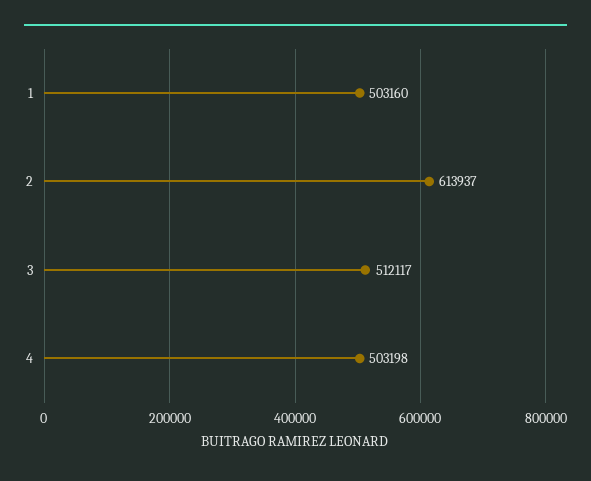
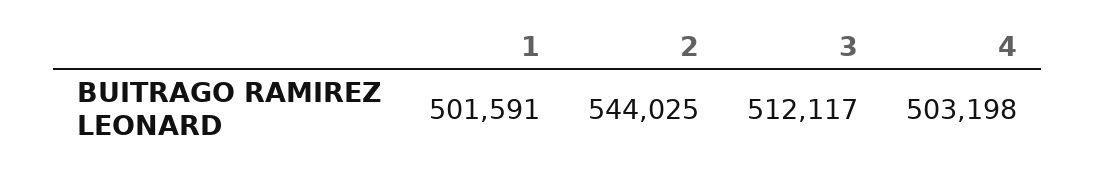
  {
-   "1": 503160,
+   "1": 501591,
-   "2": 613937,
+   "2": 544025,
    "3": 512117,
    "4": 503198
  }

